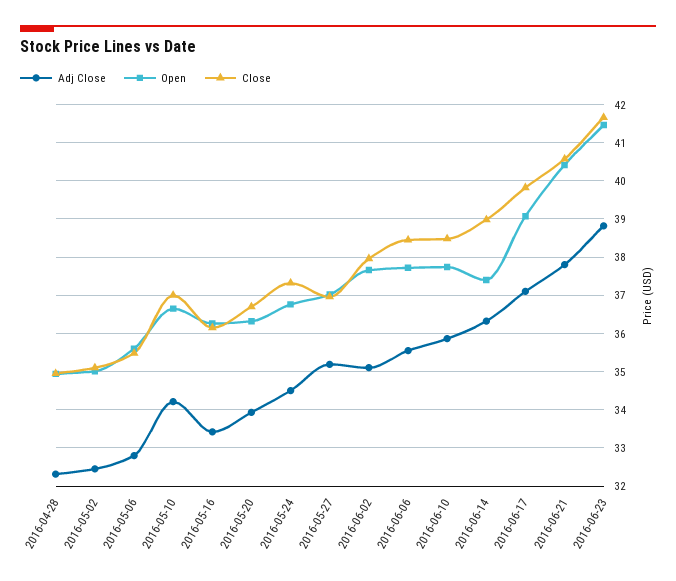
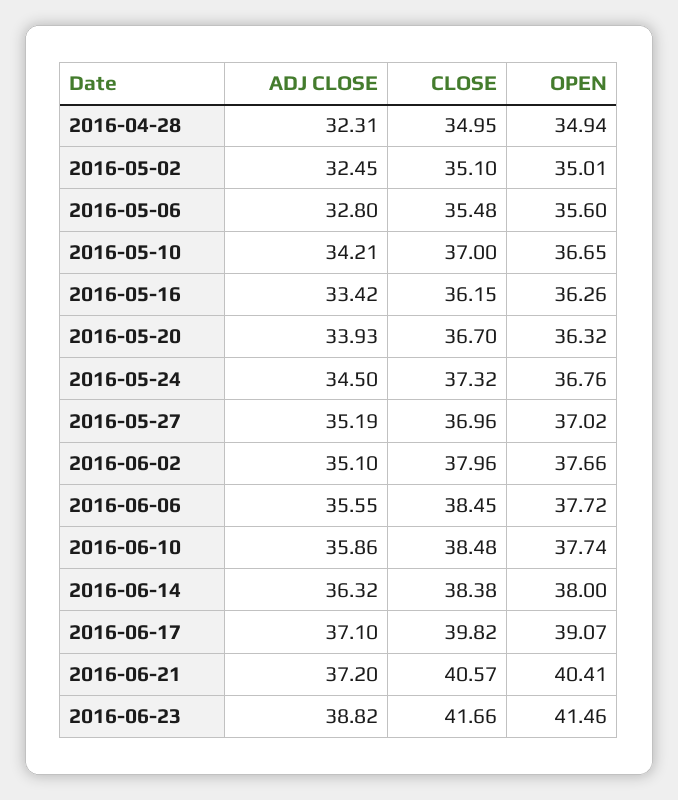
  {
    "Adj Close": {
      "2016-04-28": 32.31,
      "2016-05-02": 32.45,
      "2016-05-06": 32.8,
      "2016-05-10": 34.21,
      "2016-05-16": 33.42,
      "2016-05-20": 33.93,
      "2016-05-24": 34.5,
      "2016-05-27": 35.19,
      "2016-06-02": 35.1,
      "2016-06-06": 35.55,
      "2016-06-10": 35.86,
      "2016-06-14": 36.32,
      "2016-06-17": 37.1,
-     "2016-06-21": 37.8,
+     "2016-06-21": 37.2,
      "2016-06-23": 38.82
    },
    "Open": {
      "2016-04-28": 34.94,
      "2016-05-02": 35.01,
      "2016-05-06": 35.6,
      "2016-05-10": 36.65,
      "2016-05-16": 36.26,
      "2016-05-20": 36.32,
      "2016-05-24": 36.76,
      "2016-05-27": 37.02,
      "2016-06-02": 37.66,
      "2016-06-06": 37.72,
      "2016-06-10": 37.74,
-     "2016-06-14": 37.4,
+     "2016-06-14": 38,
      "2016-06-17": 39.07,
      "2016-06-21": 40.41,
      "2016-06-23": 41.46
    },
    "Close": {
      "2016-04-28": 34.95,
      "2016-05-02": 35.1,
      "2016-05-06": 35.48,
      "2016-05-10": 37,
      "2016-05-16": 36.15,
      "2016-05-20": 36.7,
      "2016-05-24": 37.32,
      "2016-05-27": 36.96,
      "2016-06-02": 37.96,
      "2016-06-06": 38.45,
      "2016-06-10": 38.48,
-     "2016-06-14": 39,
+     "2016-06-14": 38.38,
      "2016-06-17": 39.82,
      "2016-06-21": 40.57,
      "2016-06-23": 41.66
    }
  }

